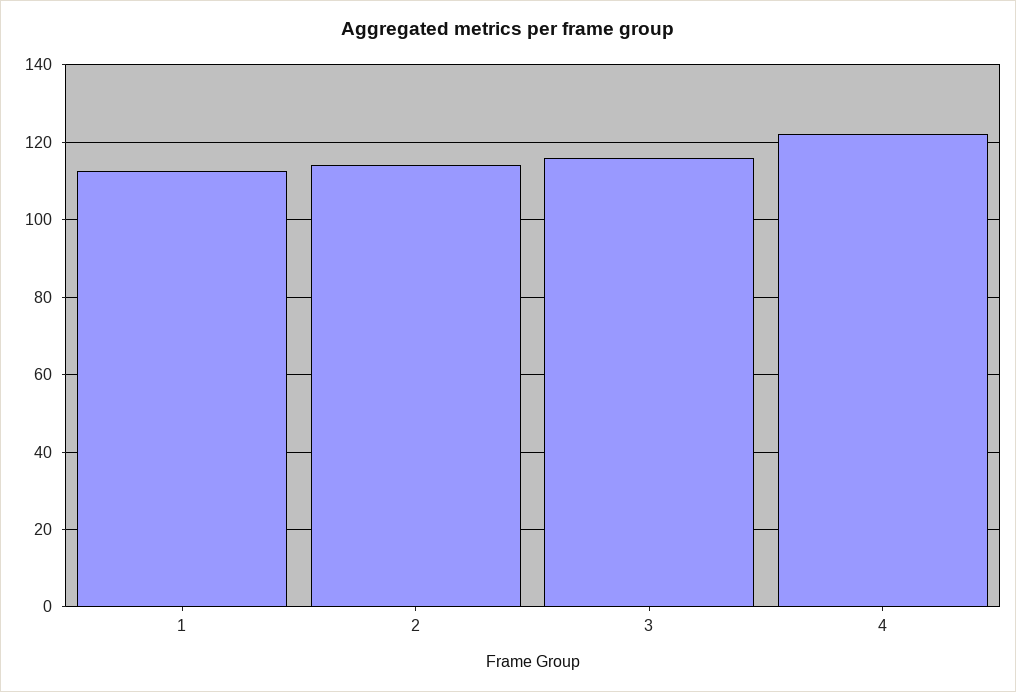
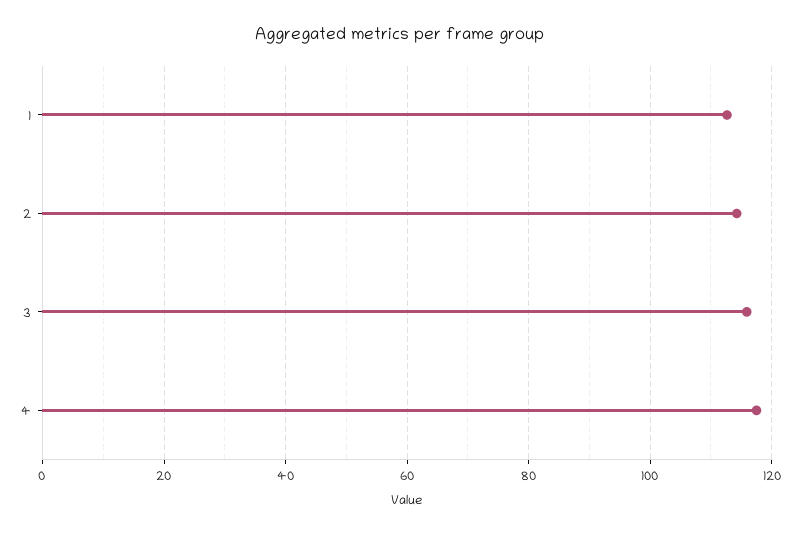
  {
    "1": 112,
    "2": 114,
    "3": 116,
-   "4": 122
+   "4": 118
  }

